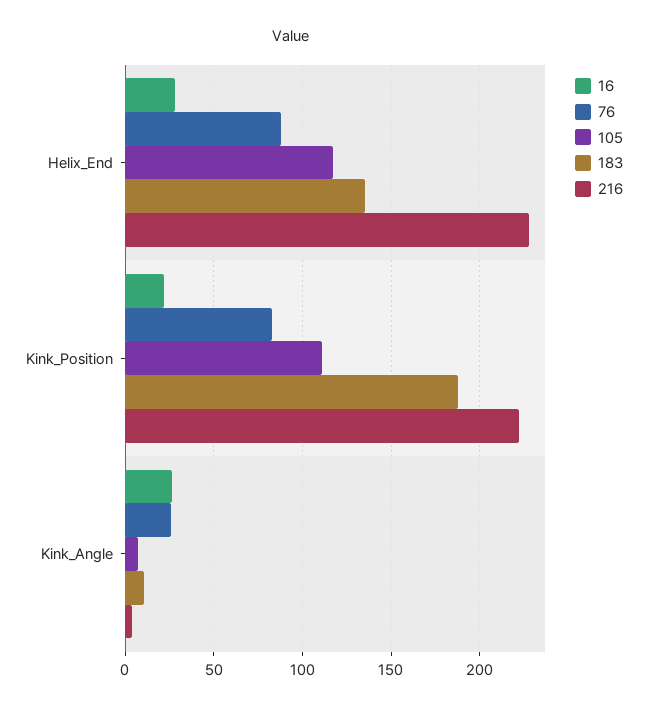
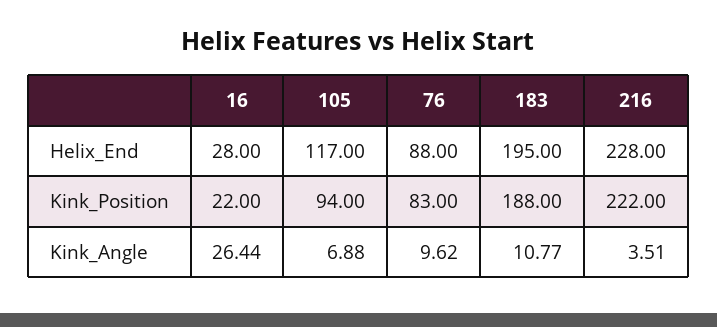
  {
    "16": {
      "Helix_End": 28,
      "Kink_Position": 22,
      "Kink_Angle": 26.44
    },
    "76": {
      "Helix_End": 88,
      "Kink_Position": 83,
-     "Kink_Angle": 25
+     "Kink_Angle": 9.62
    },
    "105": {
      "Helix_End": 117,
-     "Kink_Position": 110,
+     "Kink_Position": 94,
      "Kink_Angle": 6.88
    },
    "183": {
-     "Helix_End": 135,
+     "Helix_End": 195,
      "Kink_Position": 188,
      "Kink_Angle": 10.77
    },
    "216": {
      "Helix_End": 228,
      "Kink_Position": 222,
      "Kink_Angle": 3.51
    }
  }

